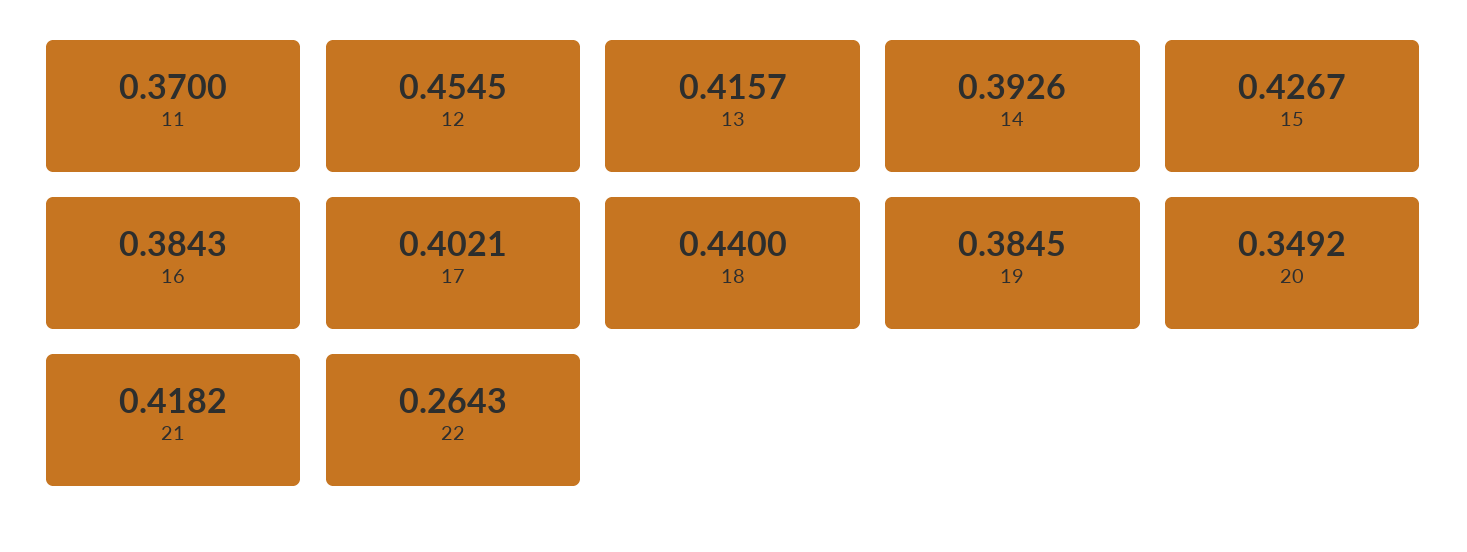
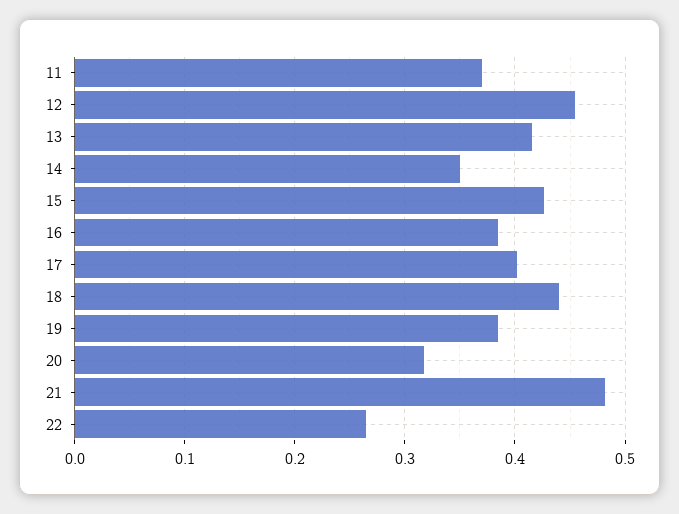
  {
    "11": 0.37,
    "12": 0.4545,
    "13": 0.4157,
-   "14": 0.3926,
+   "14": 0.35,
    "15": 0.4267,
    "16": 0.3843,
    "17": 0.4021,
    "18": 0.44,
    "19": 0.3845,
-   "20": 0.3492,
+   "20": 0.32,
-   "21": 0.4182,
+   "21": 0.48,
    "22": 0.2643
  }

